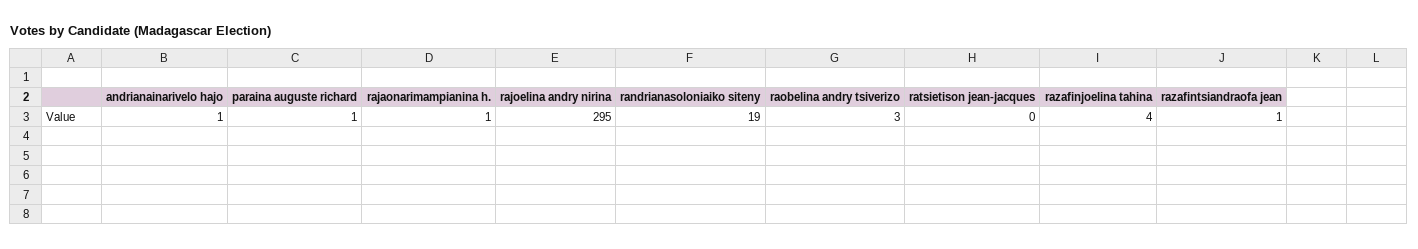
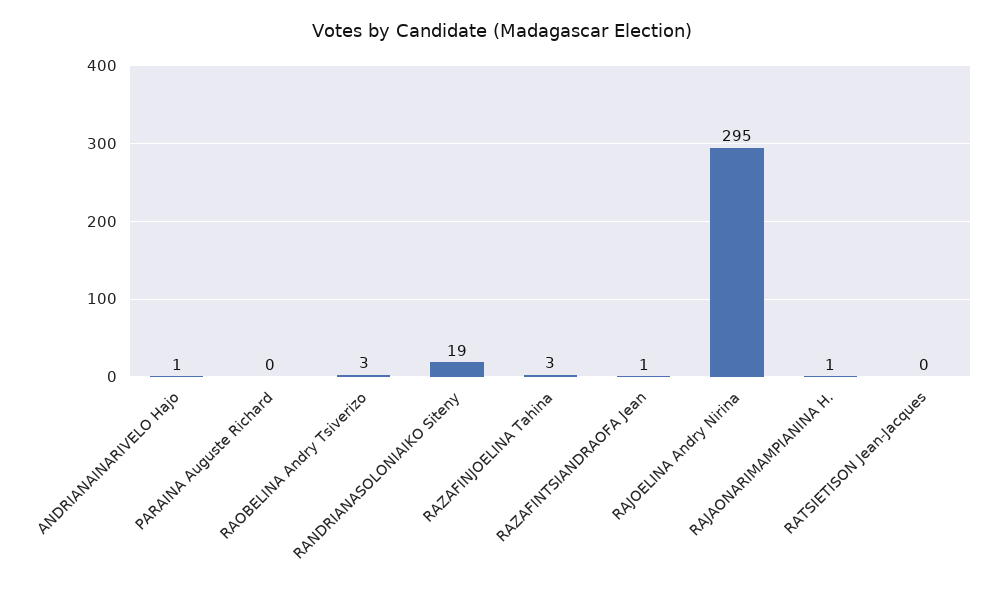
  {
    "andrianainarivelo hajo": 1,
-   "paraina auguste richard": 1,
+   "paraina auguste richard": 0,
    "rajaonarimampianina h.": 1,
    "rajoelina andry nirina": 295,
    "randrianasoloniaiko siteny": 19,
    "raobelina andry tsiverizo": 3,
    "ratsietison jean-jacques": 0,
-   "razafinjoelina tahina": 4,
+   "razafinjoelina tahina": 3,
    "razafintsiandraofa jean": 1
  }

